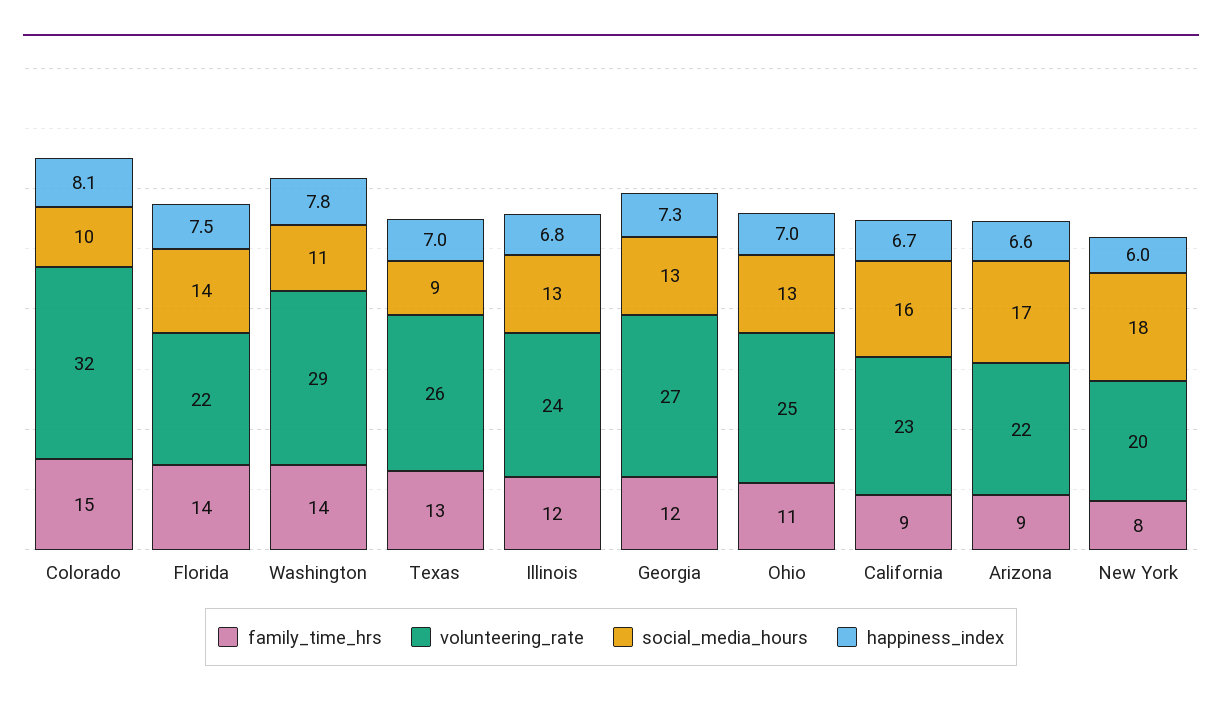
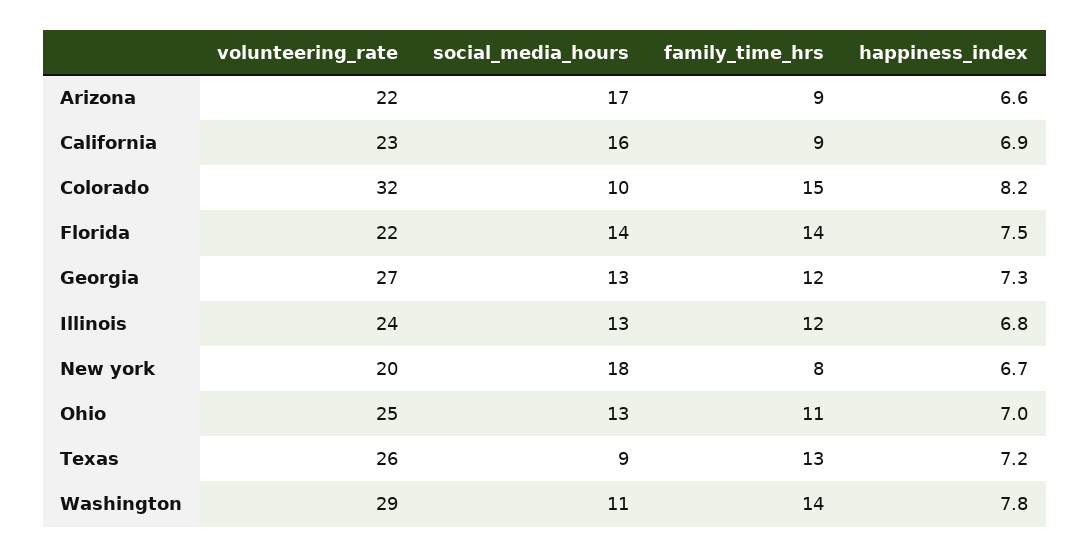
  {
    "family_time_hrs": {
      "Colorado": 15,
      "Florida": 14,
      "Washington": 14,
      "Texas": 13,
      "Illinois": 12,
      "Georgia": 12,
      "Ohio": 11,
      "California": 9,
      "Arizona": 9,
      "New York": 8
    },
    "volunteering_rate": {
      "Colorado": 32,
      "Florida": 22,
      "Washington": 29,
      "Texas": 26,
      "Illinois": 24,
      "Georgia": 27,
      "Ohio": 25,
      "California": 23,
      "Arizona": 22,
      "New York": 20
    },
    "social_media_hours": {
      "Colorado": 10,
      "Florida": 14,
      "Washington": 11,
      "Texas": 9,
      "Illinois": 13,
      "Georgia": 13,
      "Ohio": 13,
      "California": 16,
      "Arizona": 17,
      "New York": 18
    },
    "happiness_index": {
-     "Colorado": 8.1,
+     "Colorado": 8.2,
      "Florida": 7.5,
      "Washington": 7.8,
-     "Texas": 7,
+     "Texas": 7.2,
      "Illinois": 6.8,
      "Georgia": 7.3,
      "Ohio": 7,
-     "California": 6.7,
+     "California": 6.9,
      "Arizona": 6.6,
-     "New York": 6
+     "New York": 6.7
    }
  }

